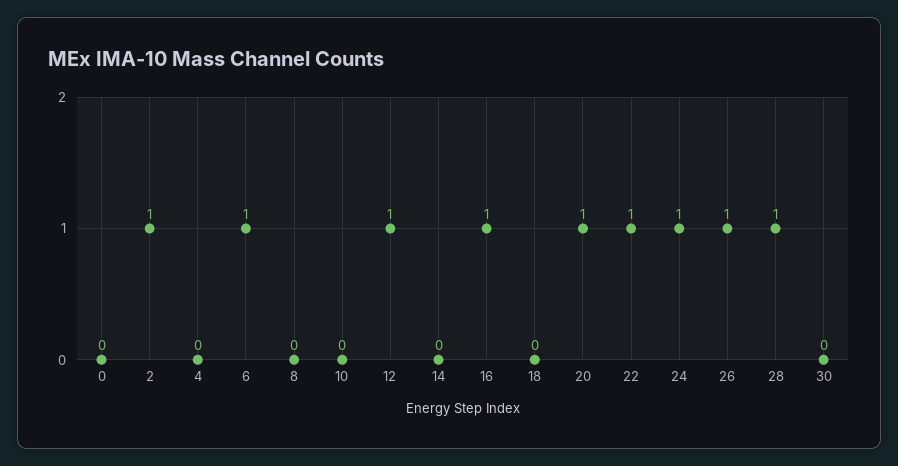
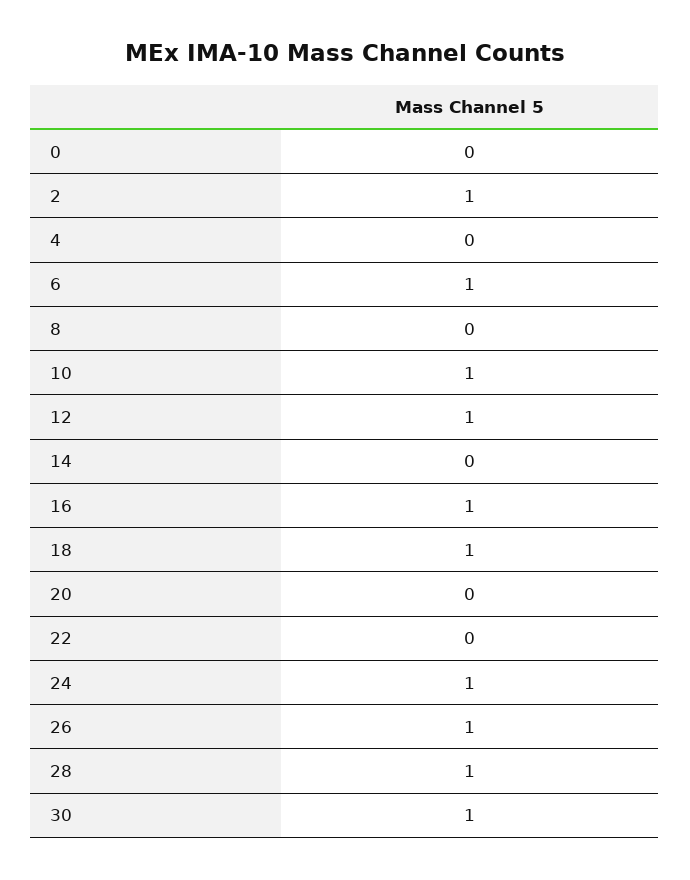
  {
    "0": 0,
    "2": 1,
    "4": 0,
    "6": 1,
    "8": 0,
-   "10": 0,
+   "10": 1,
    "12": 1,
    "14": 0,
    "16": 1,
-   "18": 0,
+   "18": 1,
-   "20": 1,
+   "20": 0,
-   "22": 1,
+   "22": 0,
    "24": 1,
    "26": 1,
    "28": 1,
-   "30": 0
+   "30": 1
  }

